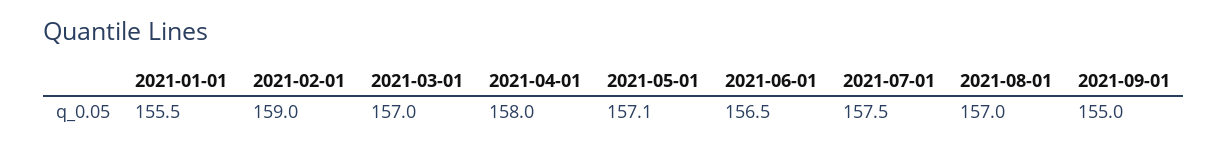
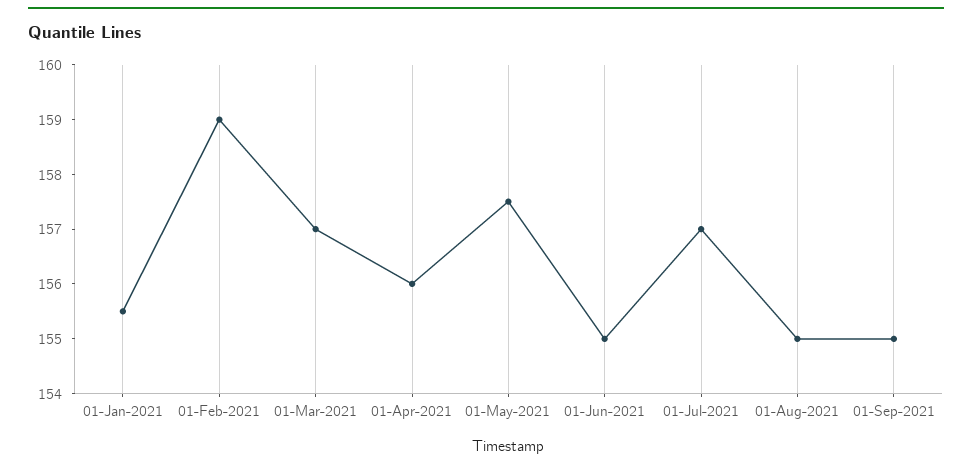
  {
    "2021-01-01": 155.5,
    "2021-02-01": 159,
    "2021-03-01": 157,
-   "2021-04-01": 158,
+   "2021-04-01": 156,
-   "2021-05-01": 157.1,
+   "2021-05-01": 157.5,
-   "2021-06-01": 156.5,
+   "2021-06-01": 155,
-   "2021-07-01": 157.5,
+   "2021-07-01": 157,
-   "2021-08-01": 157,
+   "2021-08-01": 155,
    "2021-09-01": 155
  }

